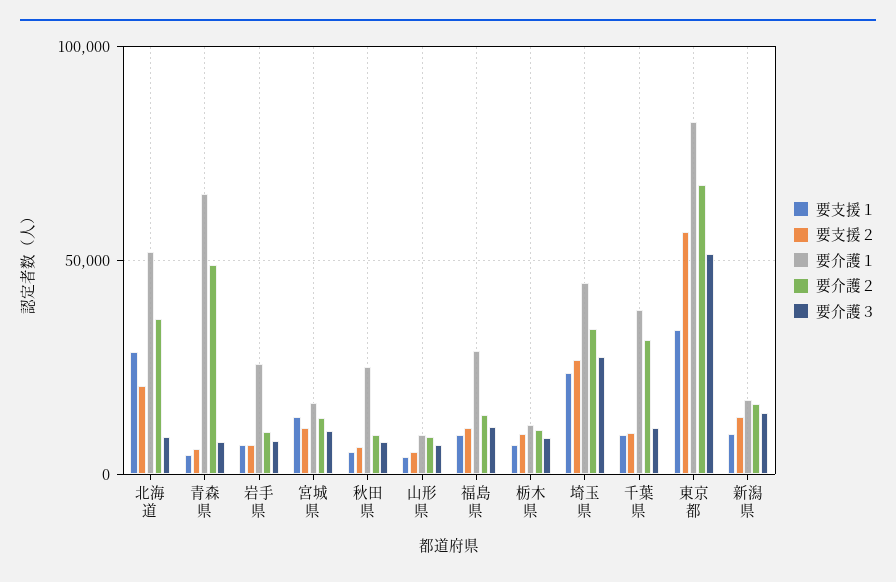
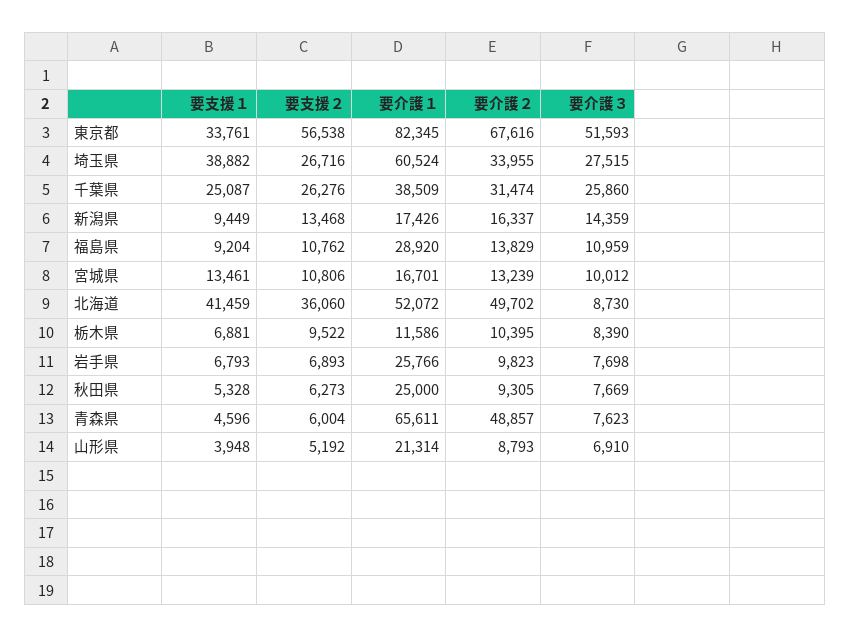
  {
    "要支援１": {
-     "北海道": 30000,
+     "北海道": 41459,
      "青森県": 4596,
      "岩手県": 6793,
      "宮城県": 13461,
      "秋田県": 5328,
      "山形県": 3948,
      "福島県": 9204,
      "栃木県": 6881,
-     "埼玉県": 25000,
+     "埼玉県": 38882,
-     "千葉県": 10000,
+     "千葉県": 25087,
      "東京都": 33761,
      "新潟県": 9449
    },
    "要支援２": {
-     "北海道": 20000,
+     "北海道": 36060,
      "青森県": 6004,
      "岩手県": 6893,
      "宮城県": 10806,
      "秋田県": 6273,
      "山形県": 5192,
      "福島県": 10762,
      "栃木県": 9522,
      "埼玉県": 26716,
-     "千葉県": 10000,
+     "千葉県": 26276,
      "東京都": 56538,
      "新潟県": 13468
    },
    "要介護１": {
      "北海道": 52072,
      "青森県": 65611,
      "岩手県": 25766,
      "宮城県": 16701,
      "秋田県": 25000,
-     "山形県": 10000,
+     "山形県": 21314,
      "福島県": 28920,
      "栃木県": 11586,
-     "埼玉県": 45000,
+     "埼玉県": 60524,
      "千葉県": 38509,
      "東京都": 82345,
      "新潟県": 17426
    },
    "要介護２": {
-     "北海道": 35000,
+     "北海道": 49702,
      "青森県": 48857,
      "岩手県": 9823,
      "宮城県": 13239,
      "秋田県": 9305,
      "山形県": 8793,
      "福島県": 13829,
      "栃木県": 10395,
      "埼玉県": 33955,
      "千葉県": 31474,
      "東京都": 67616,
      "新潟県": 16337
    },
    "要介護３": {
      "北海道": 8730,
      "青森県": 7623,
      "岩手県": 7698,
      "宮城県": 10012,
      "秋田県": 7669,
      "山形県": 6910,
      "福島県": 10959,
      "栃木県": 8390,
      "埼玉県": 27515,
-     "千葉県": 10000,
+     "千葉県": 25860,
      "東京都": 51593,
      "新潟県": 14359
    }
  }

